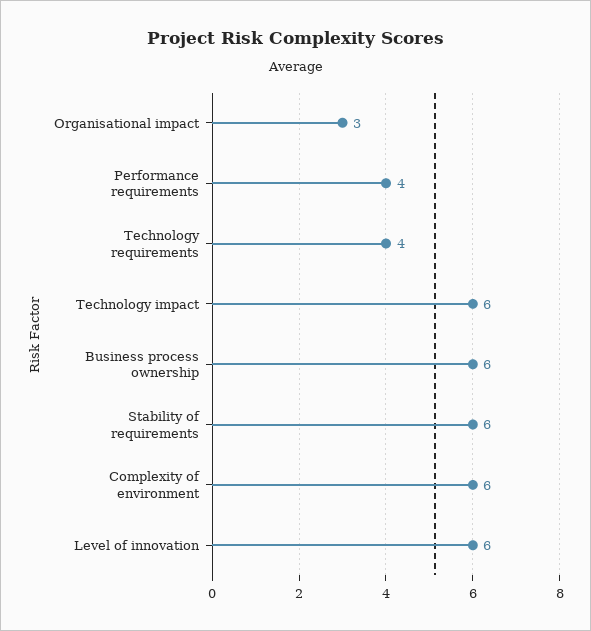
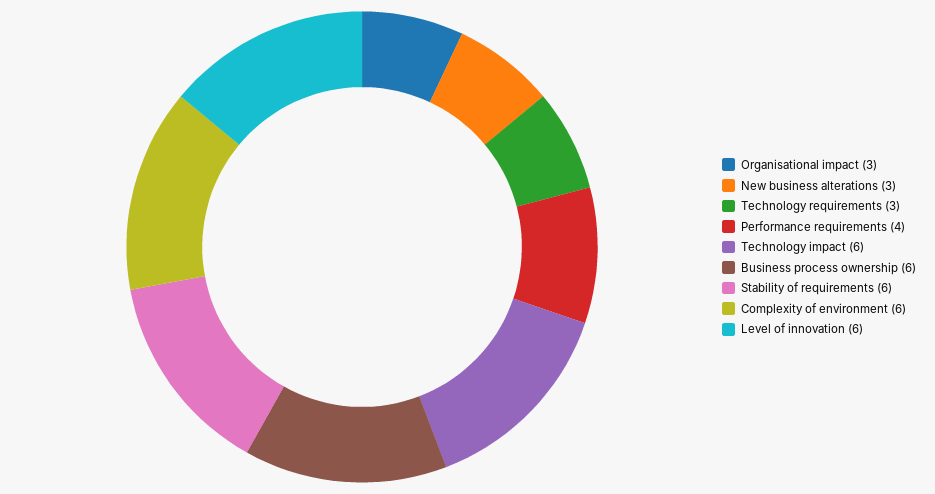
  {
    "Organisational impact": 3,
    "Performance requirements": 4,
-   "Technology requirements": 4,
+   "Technology requirements": 3,
    "Technology impact": 6,
    "Business process ownership": 6,
    "Stability of requirements": 6,
    "Complexity of environment": 6,
-   "Level of innovation": 6
+   "Level of innovation": 6,
+   "New business alterations": 3
  }

